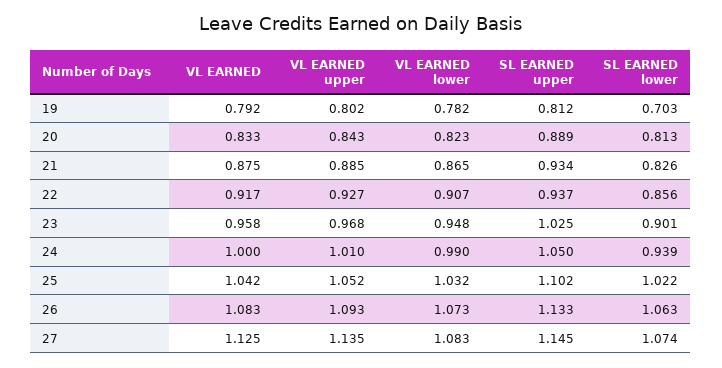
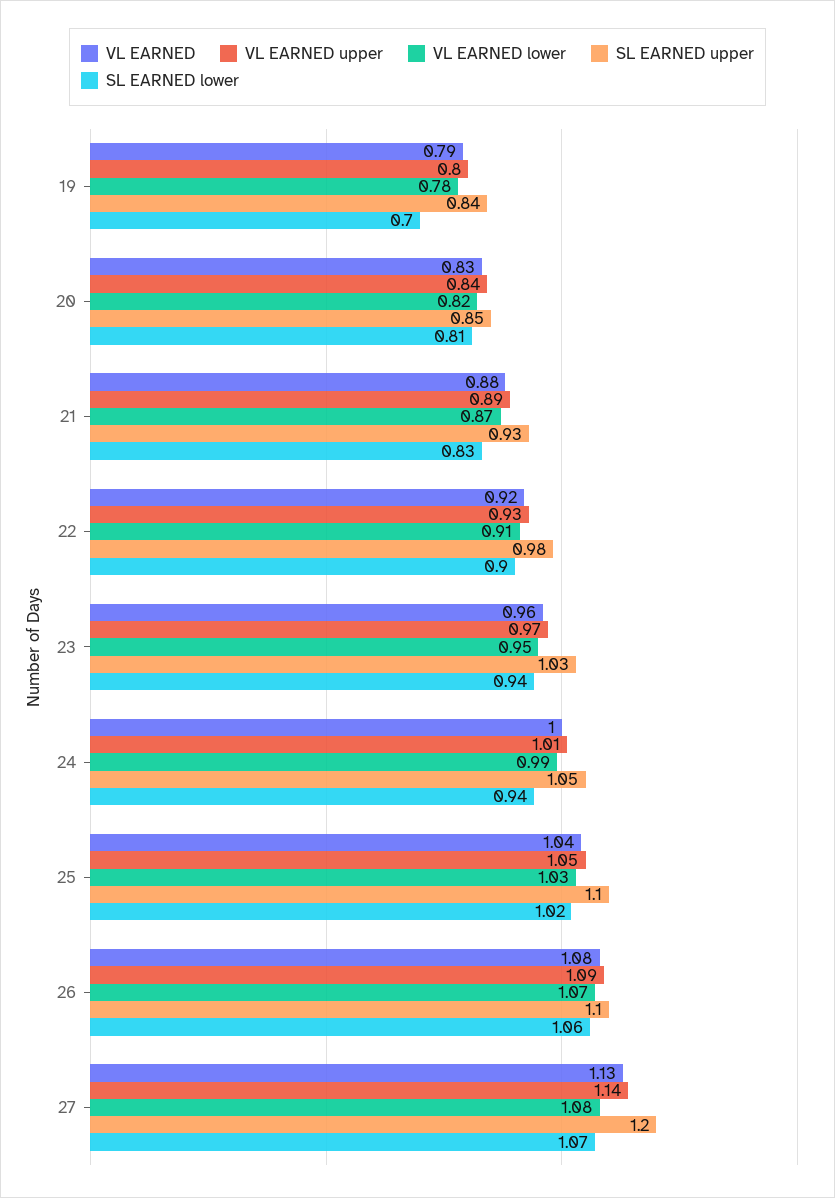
  {
    "VL EARNED": {
      "19": 0.792,
      "20": 0.833,
      "21": 0.875,
      "22": 0.917,
      "23": 0.958,
      "24": 1,
      "25": 1.042,
      "26": 1.083,
      "27": 1.125
    },
    "VL EARNED upper": {
      "19": 0.802,
      "20": 0.843,
      "21": 0.885,
      "22": 0.927,
      "23": 0.968,
      "24": 1.01,
      "25": 1.052,
      "26": 1.093,
      "27": 1.135
    },
    "VL EARNED lower": {
      "19": 0.782,
      "20": 0.823,
      "21": 0.865,
      "22": 0.907,
      "23": 0.948,
      "24": 0.99,
      "25": 1.032,
      "26": 1.073,
      "27": 1.083
    },
    "SL EARNED upper": {
-     "19": 0.812,
+     "19": 0.84,
-     "20": 0.889,
+     "20": 0.85,
      "21": 0.934,
-     "22": 0.937,
+     "22": 0.98,
      "23": 1.025,
      "24": 1.05,
      "25": 1.102,
-     "26": 1.133,
+     "26": 1.1,
-     "27": 1.145
+     "27": 1.2
    },
    "SL EARNED lower": {
      "19": 0.703,
      "20": 0.813,
      "21": 0.826,
-     "22": 0.856,
+     "22": 0.9,
-     "23": 0.901,
+     "23": 0.94,
      "24": 0.939,
      "25": 1.022,
      "26": 1.063,
      "27": 1.074
    }
  }

